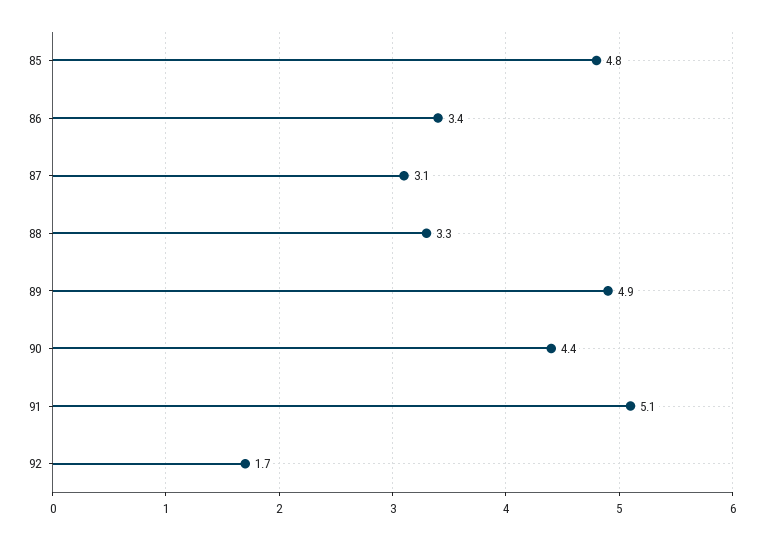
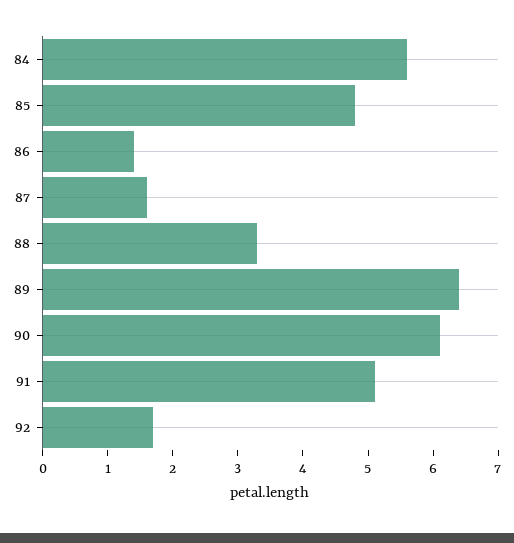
  {
    "85": 4.8,
-   "86": 3.4,
+   "86": 1.5,
-   "87": 3.1,
+   "87": 1.5,
    "88": 3.3,
-   "89": 4.9,
+   "89": 6.5,
-   "90": 4.4,
+   "90": 6,
    "91": 5.1,
-   "92": 1.7
+   "92": 1.7,
+   "84": 5.5
  }

